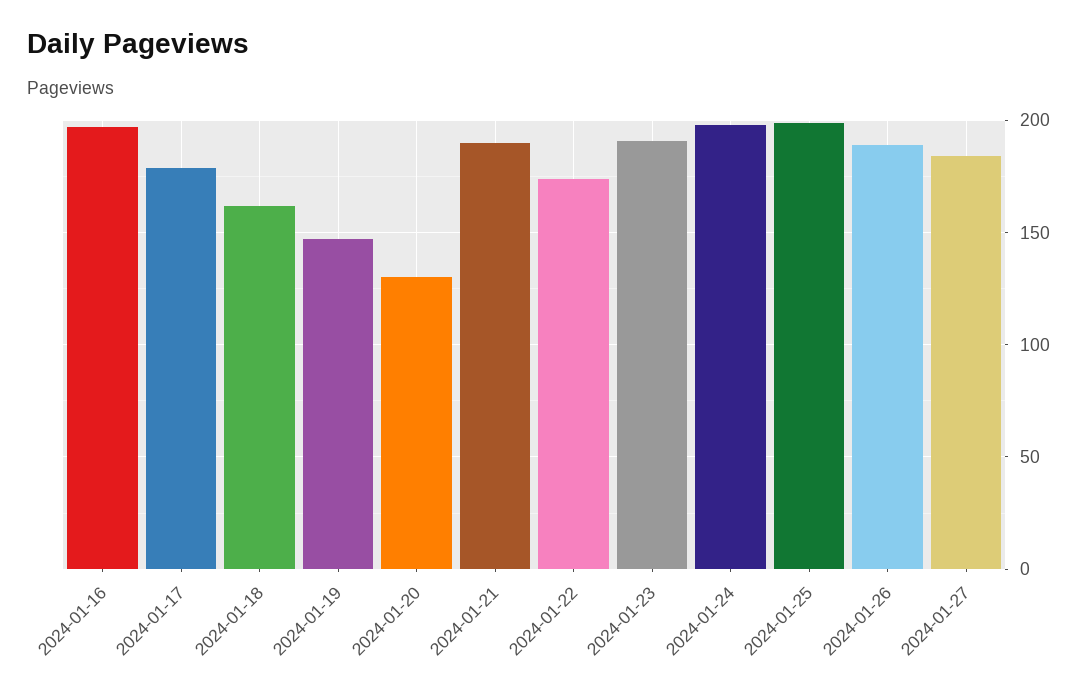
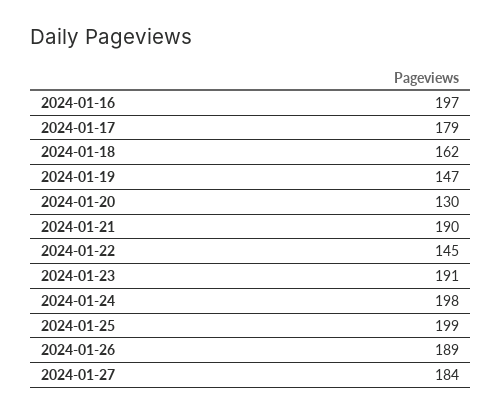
  {
    "2024-01-16": 197,
    "2024-01-17": 179,
    "2024-01-18": 162,
    "2024-01-19": 147,
    "2024-01-20": 130,
    "2024-01-21": 190,
-   "2024-01-22": 175,
+   "2024-01-22": 145,
    "2024-01-23": 191,
    "2024-01-24": 198,
    "2024-01-25": 199,
    "2024-01-26": 189,
    "2024-01-27": 184
  }

